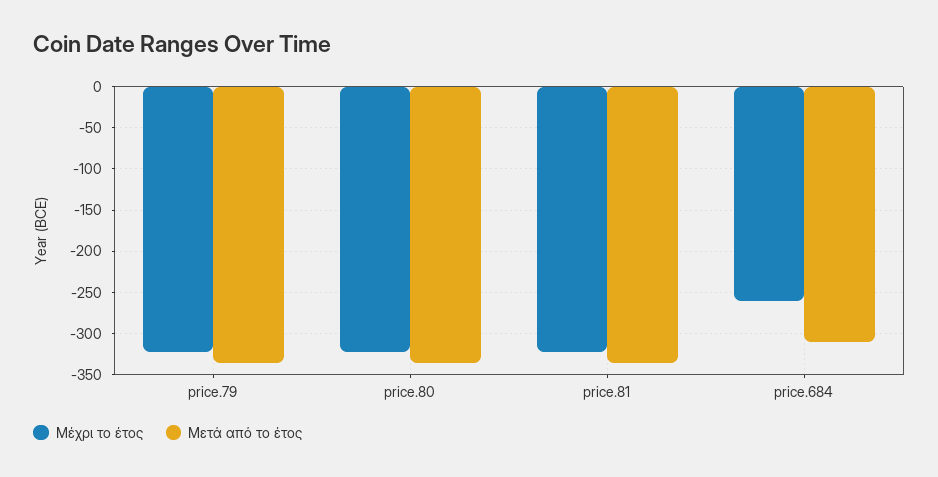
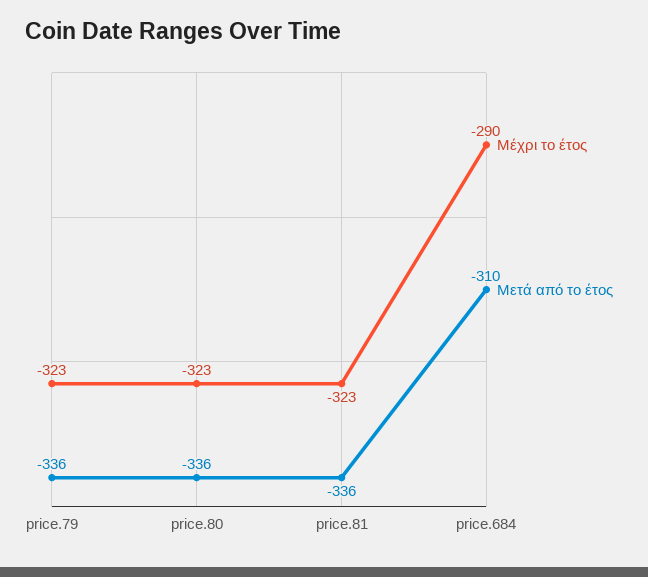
  {
    "Μέχρι το έτος": {
      "price.79": -323,
      "price.80": -323,
      "price.81": -323,
-     "price.684": -260
+     "price.684": -290
    },
    "Μετά από το έτος": {
      "price.79": -336,
      "price.80": -336,
      "price.81": -336,
      "price.684": -310
    }
  }

